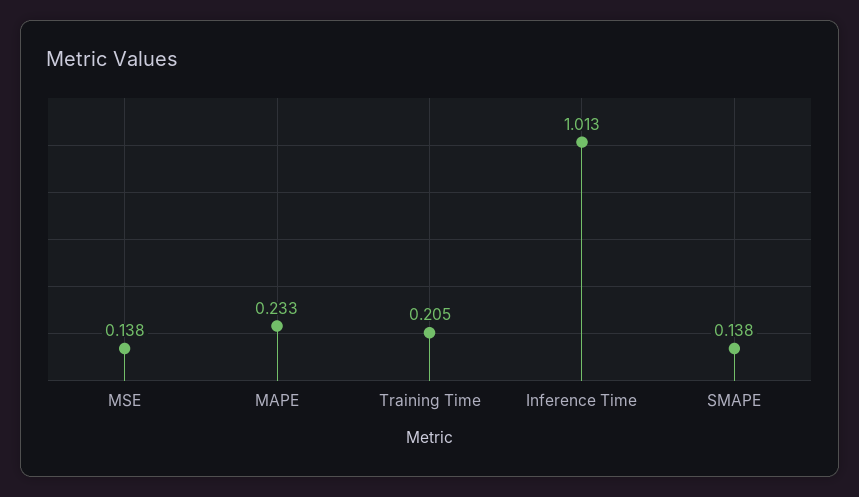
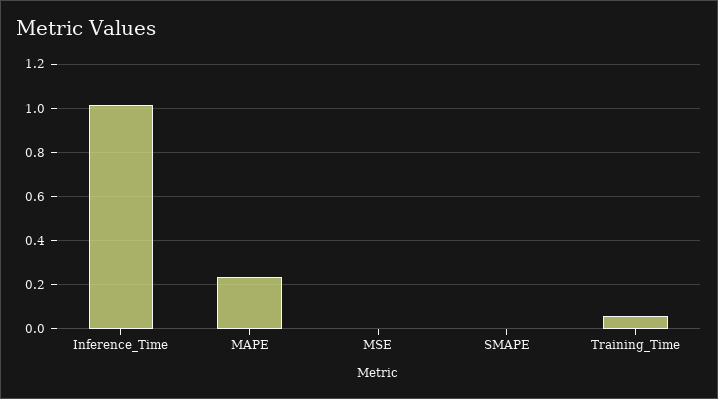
  {
-   "MSE": 0.138,
+   "MSE": 0,
    "MAPE": 0.233,
-   "Training Time": 0.205,
+   "Training Time": 0.05,
    "Inference Time": 1.013,
-   "SMAPE": 0.138
+   "SMAPE": 0
  }

